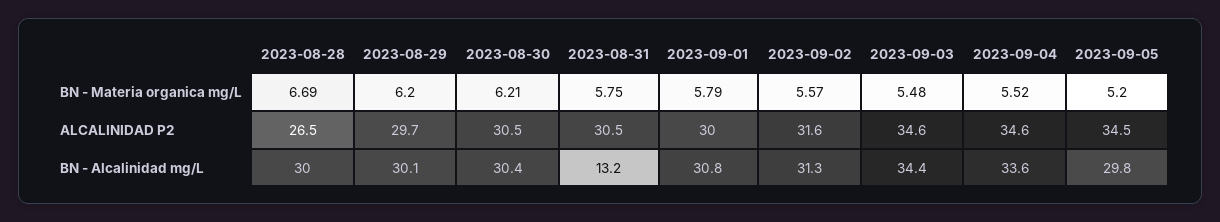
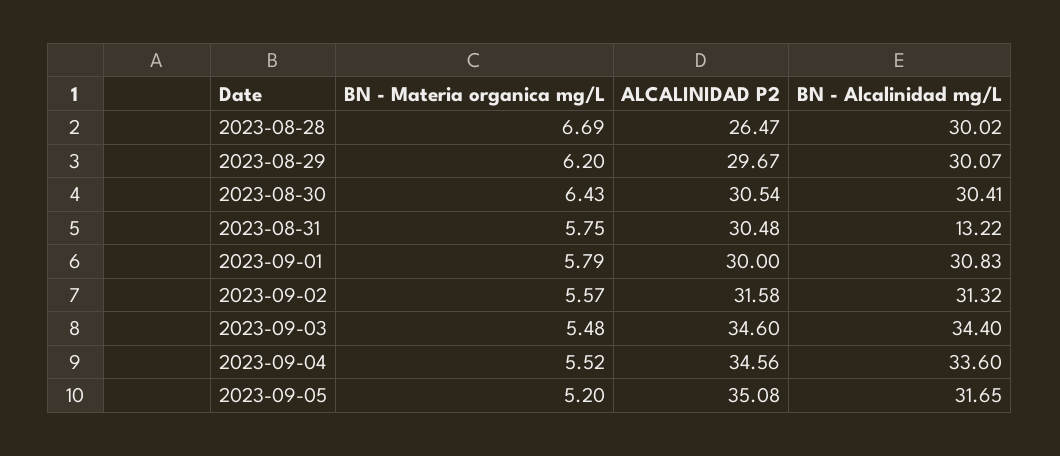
  {
    "2023-08-28": {
      "BN - Materia organica mg/L": 6.69,
      "ALCALINIDAD P2": 26.47,
      "BN - Alcalinidad mg/L": 30.02
    },
    "2023-08-29": {
      "BN - Materia organica mg/L": 6.2,
      "ALCALINIDAD P2": 29.67,
      "BN - Alcalinidad mg/L": 30.07
    },
    "2023-08-30": {
-     "BN - Materia organica mg/L": 6.21,
+     "BN - Materia organica mg/L": 6.43,
      "ALCALINIDAD P2": 30.54,
      "BN - Alcalinidad mg/L": 30.41
    },
    "2023-08-31": {
      "BN - Materia organica mg/L": 5.75,
      "ALCALINIDAD P2": 30.48,
      "BN - Alcalinidad mg/L": 13.22
    },
    "2023-09-01": {
      "BN - Materia organica mg/L": 5.79,
      "ALCALINIDAD P2": 30,
      "BN - Alcalinidad mg/L": 30.83
    },
    "2023-09-02": {
      "BN - Materia organica mg/L": 5.57,
      "ALCALINIDAD P2": 31.58,
      "BN - Alcalinidad mg/L": 31.32
    },
    "2023-09-03": {
      "BN - Materia organica mg/L": 5.48,
      "ALCALINIDAD P2": 34.6,
      "BN - Alcalinidad mg/L": 34.4
    },
    "2023-09-04": {
      "BN - Materia organica mg/L": 5.52,
      "ALCALINIDAD P2": 34.56,
      "BN - Alcalinidad mg/L": 33.6
    },
    "2023-09-05": {
      "BN - Materia organica mg/L": 5.2,
-     "ALCALINIDAD P2": 34.5,
+     "ALCALINIDAD P2": 35.08,
-     "BN - Alcalinidad mg/L": 29.8
+     "BN - Alcalinidad mg/L": 31.65
    }
  }

